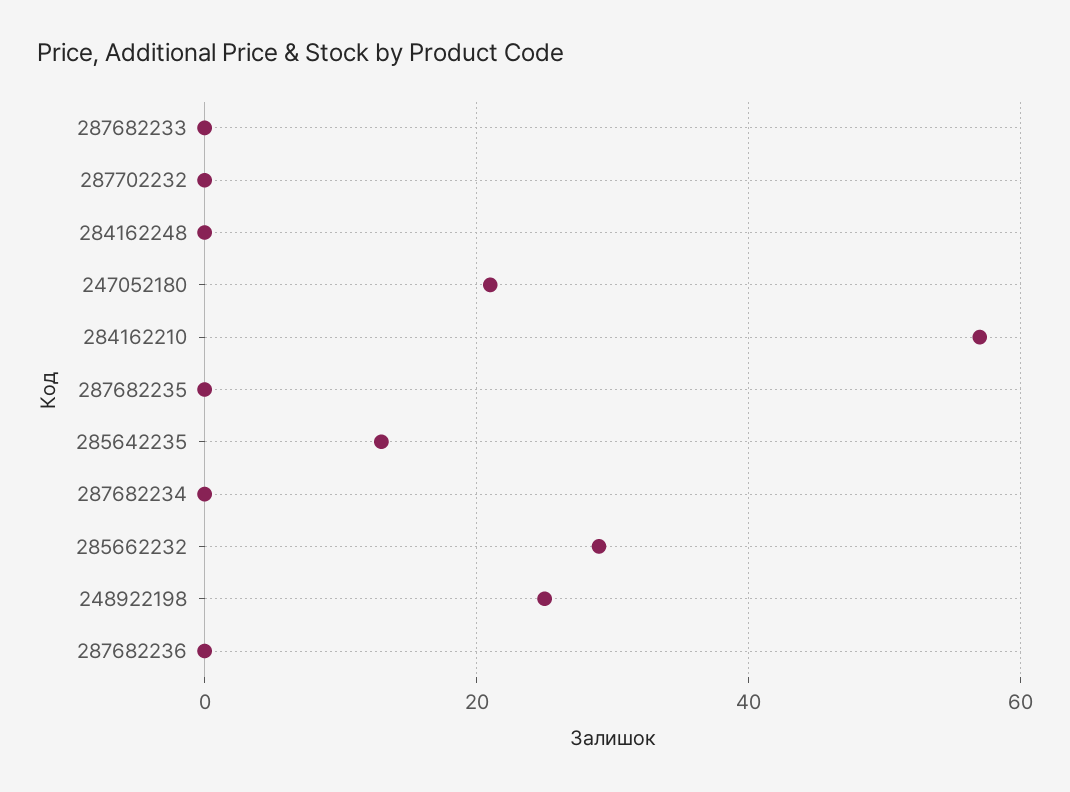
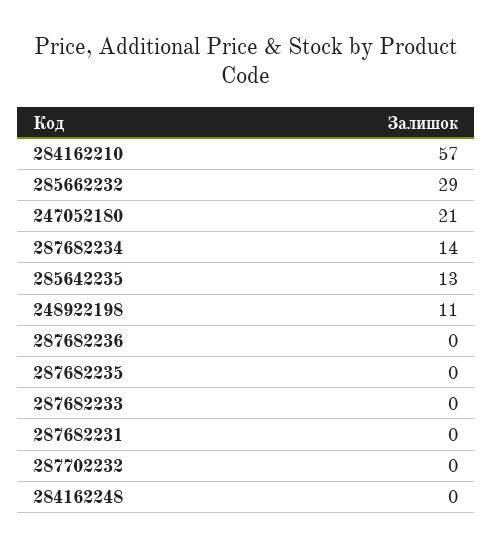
  {
    "287682233": 0,
    "287702232": 0,
    "284162248": 0,
    "247052180": 21,
    "284162210": 57,
    "287682235": 0,
    "285642235": 13,
-   "287682234": 0,
+   "287682234": 14,
    "285662232": 29,
-   "248922198": 25,
+   "248922198": 11,
-   "287682236": 0
+   "287682236": 0,
+   "287682231": 0
  }

